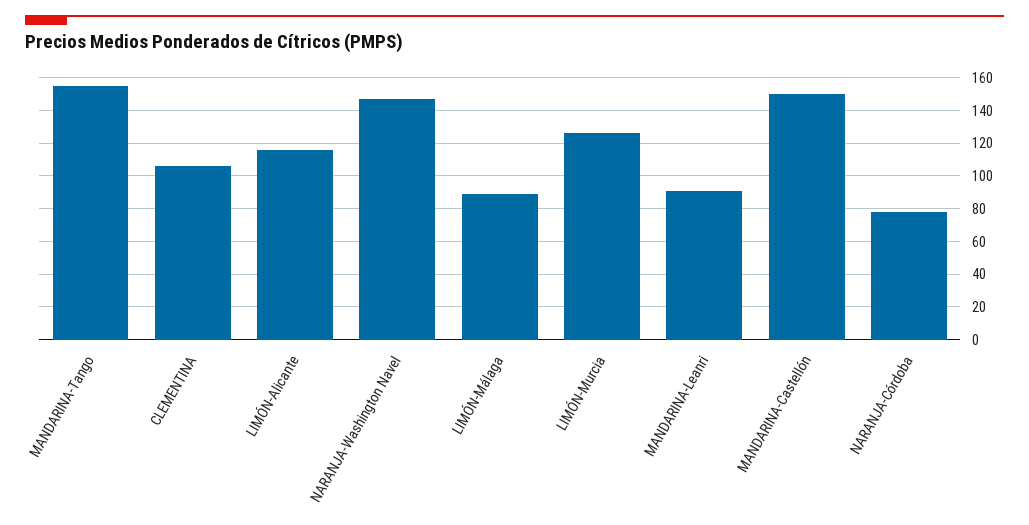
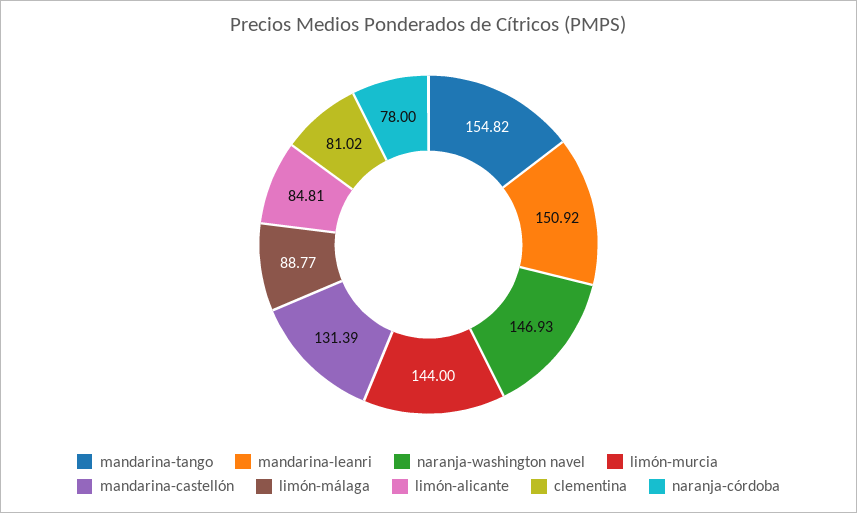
  {
    "MANDARINA-Tango": 154.82,
-   "CLEMENTINA": 105,
+   "CLEMENTINA": 81.02,
-   "LIMÓN-Alicante": 115,
+   "LIMÓN-Alicante": 84.81,
    "NARANJA-Washington Navel": 146.93,
    "LIMÓN-Málaga": 88.77,
-   "LIMÓN-Murcia": 125,
+   "LIMÓN-Murcia": 144,
-   "MANDARINA-Leanri": 90,
+   "MANDARINA-Leanri": 150.92,
-   "MANDARINA-Castellón": 150,
+   "MANDARINA-Castellón": 131.39,
    "NARANJA-Córdoba": 78
  }

